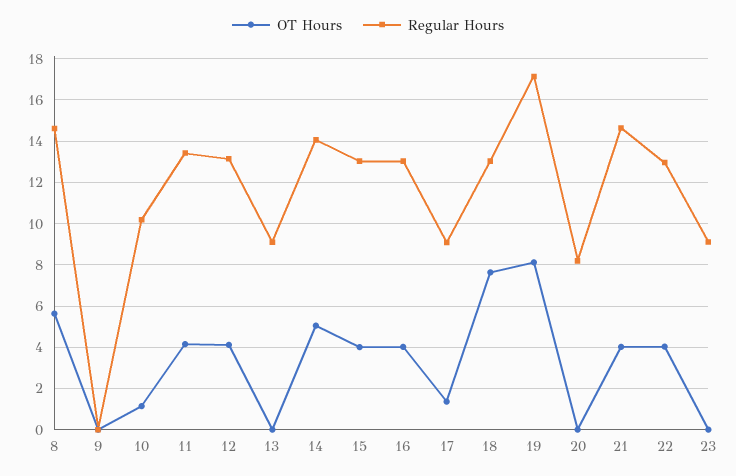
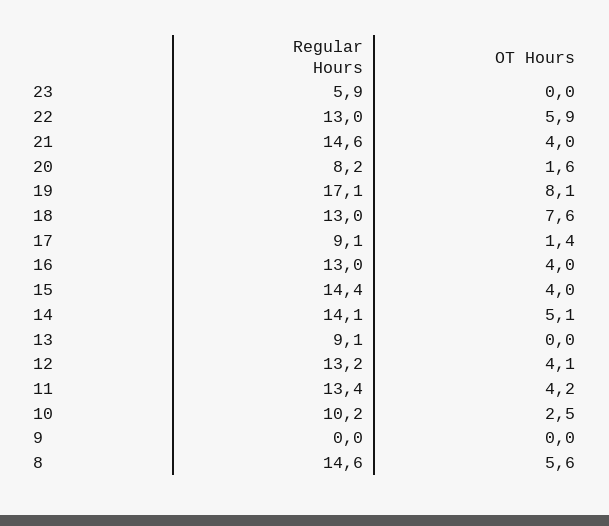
  {
    "OT Hours": {
      "8": 5.6,
      "9": 0,
-     "10": 1,
+     "10": 2.5,
      "11": 4.2,
      "12": 4.1,
      "13": 0,
      "14": 5.1,
      "15": 4,
      "16": 4,
      "17": 1.4,
      "18": 7.6,
      "19": 8.1,
-     "20": 0,
+     "20": 1.6,
      "21": 4,
-     "22": 4,
+     "22": 5.9,
      "23": 0
    },
    "Regular Hours": {
      "8": 14.6,
      "9": 0,
      "10": 10.2,
      "11": 13.4,
      "12": 13.2,
      "13": 9.1,
      "14": 14.1,
-     "15": 13,
+     "15": 14.4,
      "16": 13,
      "17": 9.1,
      "18": 13,
      "19": 17.1,
      "20": 8.2,
      "21": 14.6,
      "22": 13,
-     "23": 9
+     "23": 5.9
    }
  }

